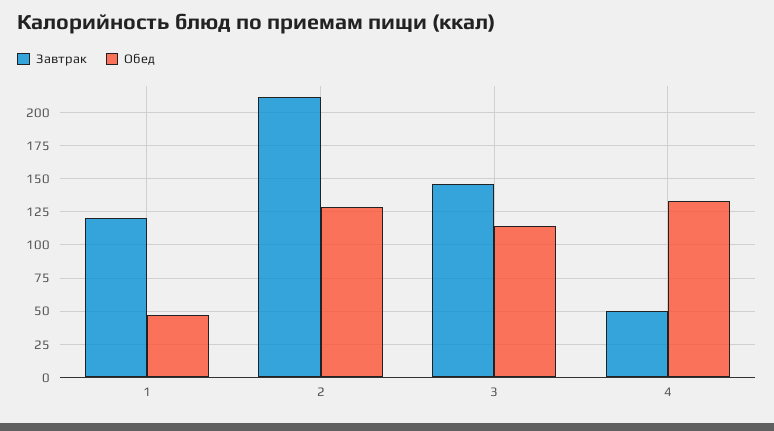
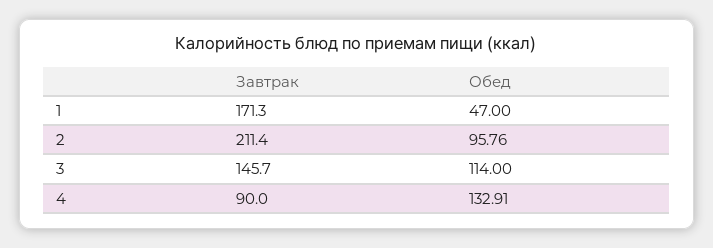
  {
    "Завтрак": {
-     "1": 120,
+     "1": 171.3,
      "2": 211.4,
      "3": 145.7,
-     "4": 50
+     "4": 90
    },
    "Обед": {
      "1": 47,
-     "2": 130,
+     "2": 95.76,
      "3": 114,
      "4": 132.91
    }
  }

